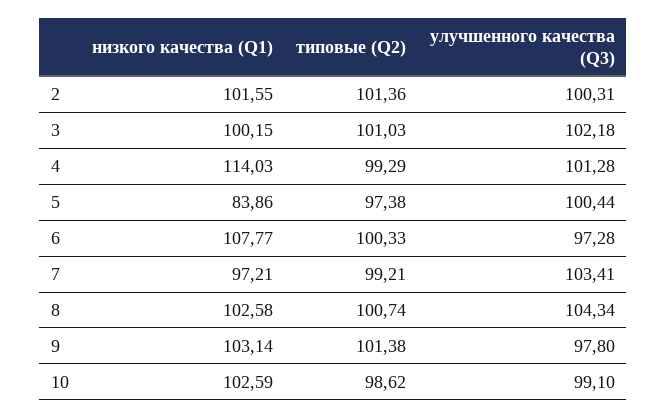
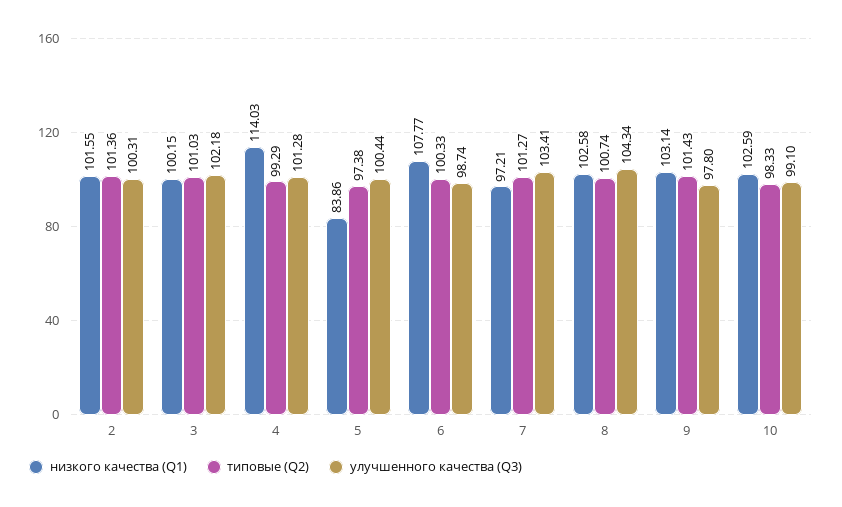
  {
    "низкого качества (Q1)": {
      "2": 101.55,
      "3": 100.15,
      "4": 114.03,
      "5": 83.86,
      "6": 107.77,
      "7": 97.21,
      "8": 102.58,
      "9": 103.14,
      "10": 102.59
    },
    "типовые (Q2)": {
      "2": 101.36,
      "3": 101.03,
      "4": 99.29,
      "5": 97.38,
      "6": 100.33,
-     "7": 99.21,
+     "7": 101.27,
      "8": 100.74,
-     "9": 101.38,
+     "9": 101.43,
-     "10": 98.62
+     "10": 98.33
    },
    "улучшенного качества (Q3)": {
      "2": 100.31,
      "3": 102.18,
      "4": 101.28,
      "5": 100.44,
-     "6": 97.28,
+     "6": 98.74,
      "7": 103.41,
      "8": 104.34,
      "9": 97.8,
      "10": 99.1
    }
  }

